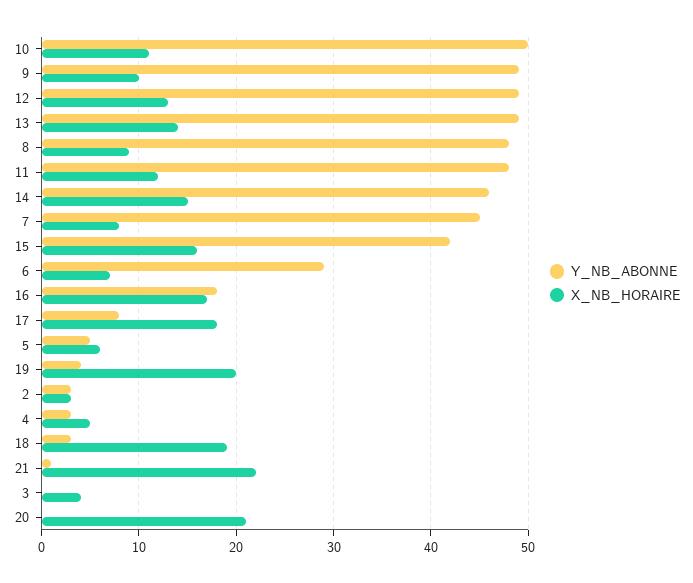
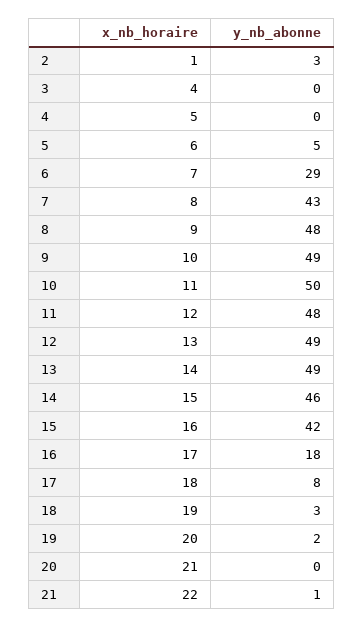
  {
    "Y_NB_ABONNE": {
      "10": 50,
      "9": 49,
      "12": 49,
      "13": 49,
      "8": 48,
      "11": 48,
      "14": 46,
-     "7": 45,
+     "7": 43,
      "15": 42,
      "6": 29,
      "16": 18,
      "17": 8,
      "5": 5,
-     "19": 4,
+     "19": 2,
      "2": 3,
-     "4": 3,
+     "4": 0,
      "18": 3,
      "21": 1,
      "3": 0,
      "20": 0
    },
    "X_NB_HORAIRE": {
      "10": 11,
      "9": 10,
      "12": 13,
      "13": 14,
      "8": 9,
      "11": 12,
      "14": 15,
      "7": 8,
      "15": 16,
      "6": 7,
      "16": 17,
      "17": 18,
      "5": 6,
      "19": 20,
-     "2": 3,
+     "2": 1,
      "4": 5,
      "18": 19,
      "21": 22,
      "3": 4,
      "20": 21
    }
  }

